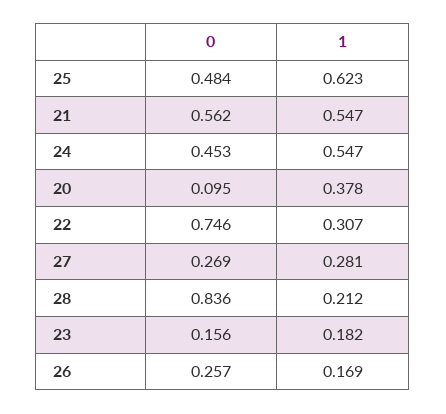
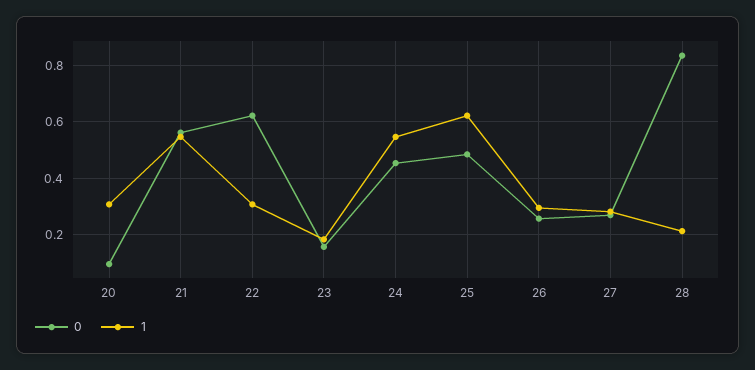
  {
    "0": {
      "25": 0.484,
      "21": 0.562,
      "24": 0.453,
      "20": 0.095,
-     "22": 0.746,
+     "22": 0.625,
      "27": 0.269,
      "28": 0.836,
      "23": 0.156,
      "26": 0.257
    },
    "1": {
      "25": 0.623,
      "21": 0.547,
      "24": 0.547,
-     "20": 0.378,
+     "20": 0.3,
      "22": 0.307,
      "27": 0.281,
      "28": 0.212,
      "23": 0.182,
-     "26": 0.169
+     "26": 0.3
    }
  }

